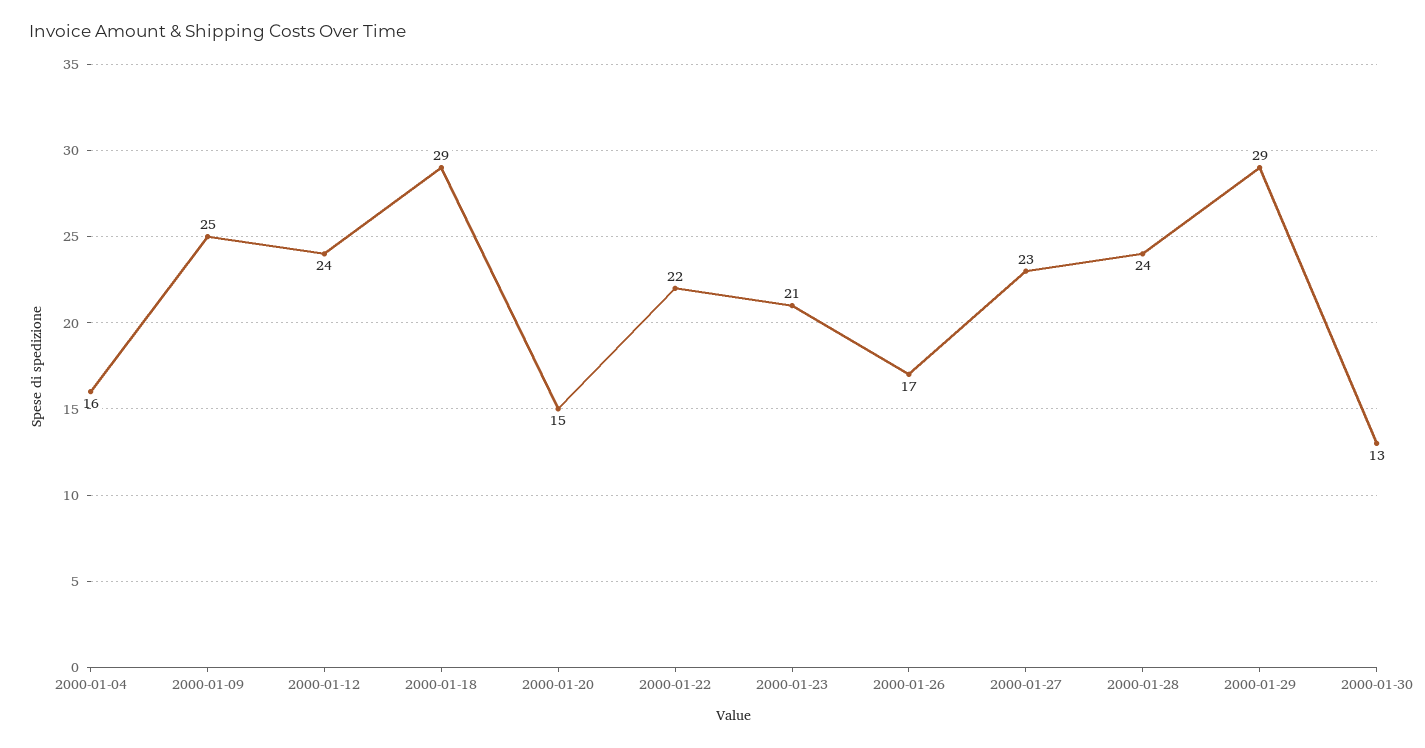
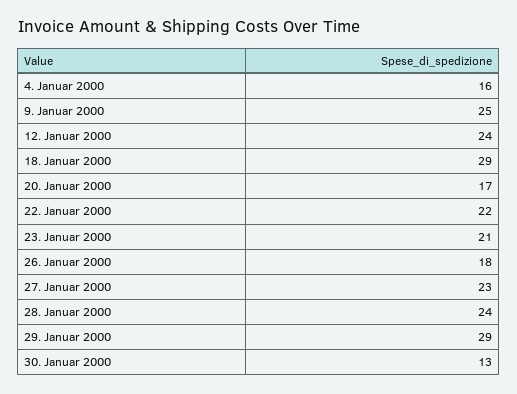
  {
    "2000-01-04": 16,
    "2000-01-09": 25,
    "2000-01-12": 24,
    "2000-01-18": 29,
-   "2000-01-20": 15,
+   "2000-01-20": 17,
    "2000-01-22": 22,
    "2000-01-23": 21,
-   "2000-01-26": 17,
+   "2000-01-26": 18,
    "2000-01-27": 23,
    "2000-01-28": 24,
    "2000-01-29": 29,
    "2000-01-30": 13
  }

